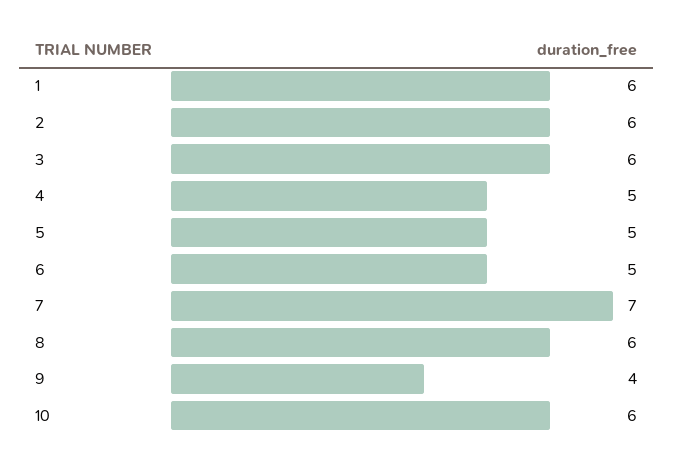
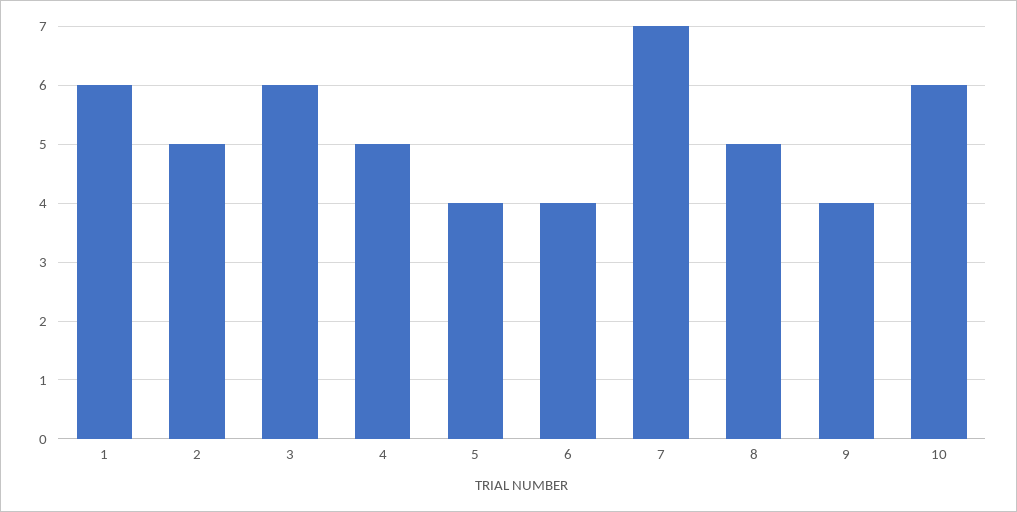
  {
    "1": 6,
-   "2": 6,
+   "2": 5,
    "3": 6,
    "4": 5,
-   "5": 5,
+   "5": 4,
-   "6": 5,
+   "6": 4,
    "7": 7,
-   "8": 6,
+   "8": 5,
    "9": 4,
    "10": 6
  }

